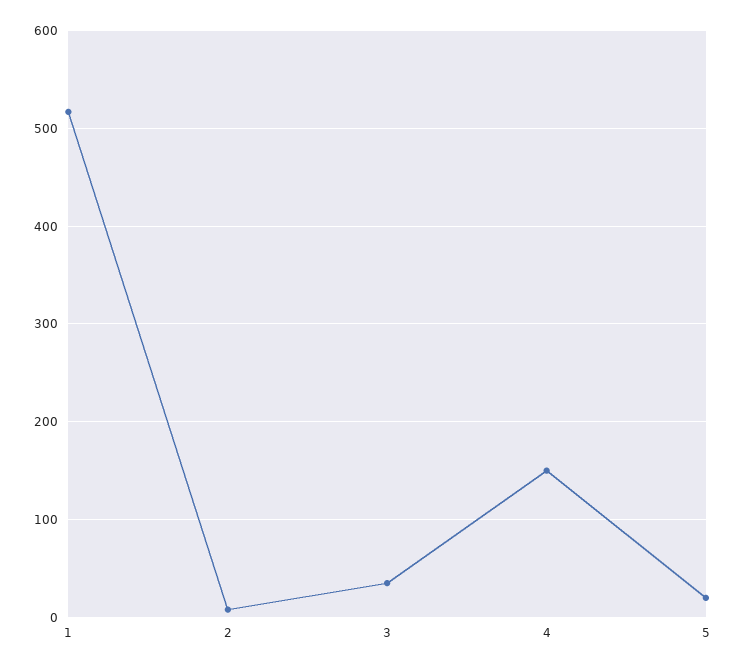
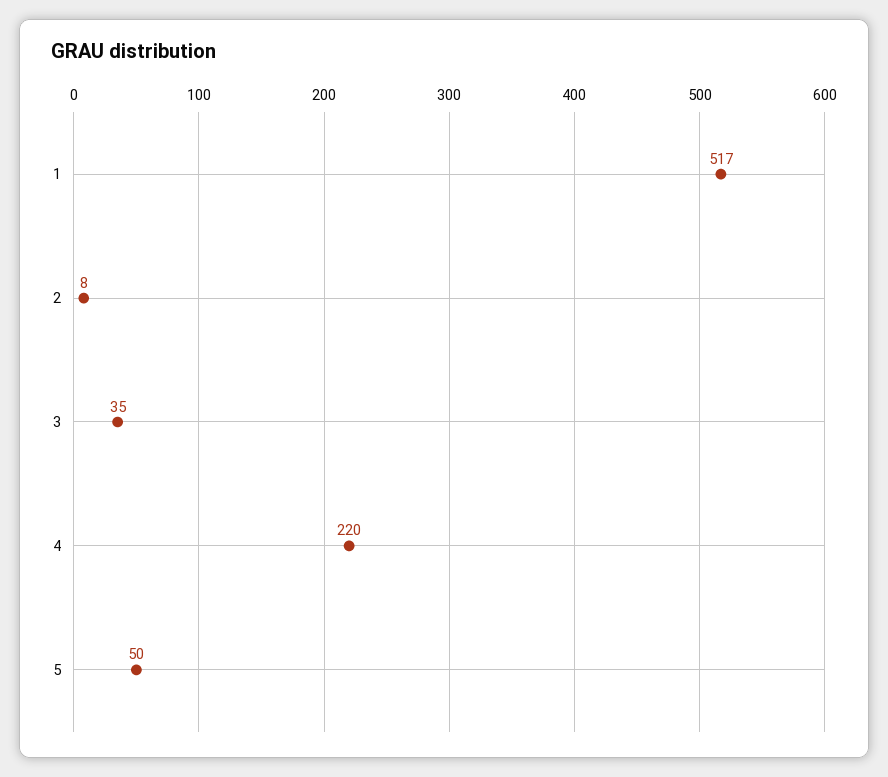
  {
    "1": 517,
    "2": 8,
    "3": 35,
-   "4": 150,
+   "4": 220,
-   "5": 20
+   "5": 50
  }

